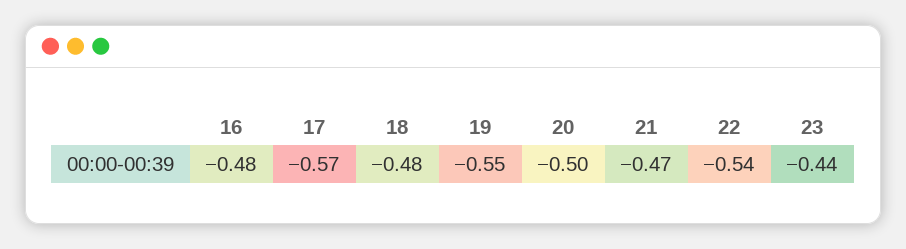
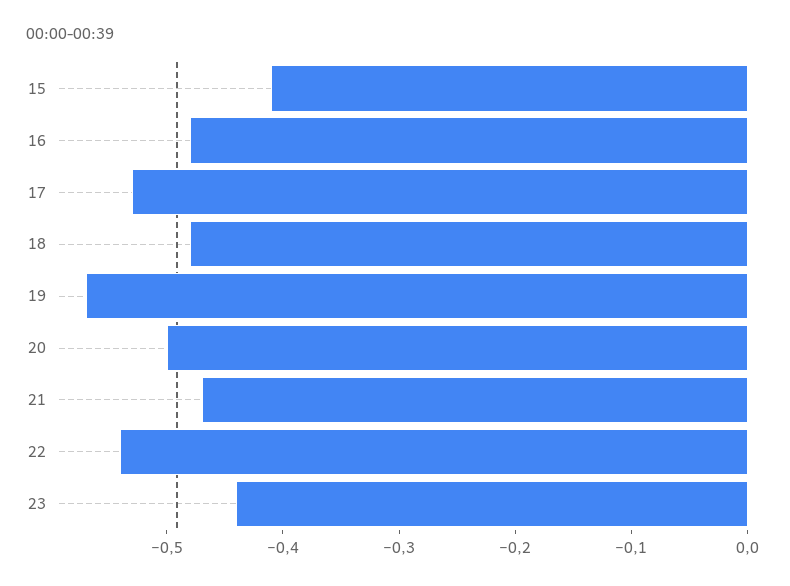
  {
    "16": -0.48,
-   "17": -0.57,
+   "17": -0.53,
    "18": -0.48,
-   "19": -0.55,
+   "19": -0.57,
    "20": -0.5,
    "21": -0.47,
    "22": -0.54,
-   "23": -0.44
+   "23": -0.44,
+   "15": -0.41
  }

